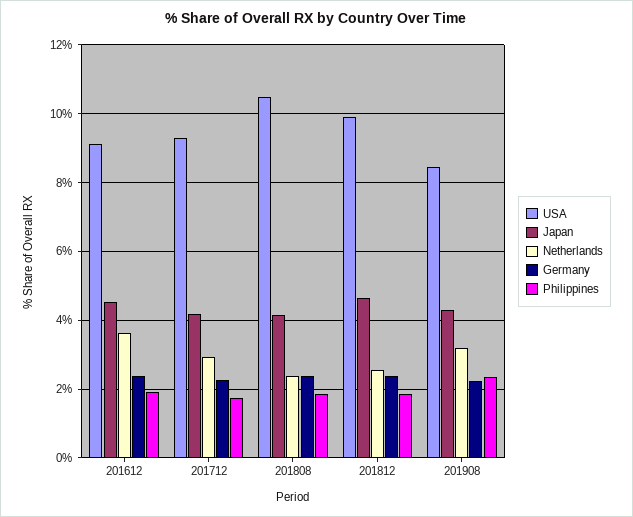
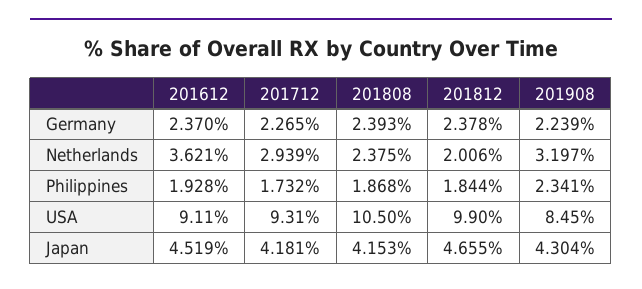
  {
    "USA": {
      "201612": 9.11,
      "201712": 9.31,
      "201808": 10.5,
      "201812": 9.9,
      "201908": 8.45
    },
    "Japan": {
      "201612": 4.519,
      "201712": 4.181,
      "201808": 4.153,
      "201812": 4.655,
      "201908": 4.304
    },
    "Netherlands": {
      "201612": 3.621,
      "201712": 2.939,
      "201808": 2.375,
-     "201812": 2.6,
+     "201812": 2.006,
      "201908": 3.197
    },
    "Germany": {
      "201612": 2.37,
      "201712": 2.265,
      "201808": 2.393,
      "201812": 2.378,
      "201908": 2.239
    },
    "Philippines": {
      "201612": 1.928,
      "201712": 1.732,
      "201808": 1.868,
      "201812": 1.844,
      "201908": 2.341
    }
  }

